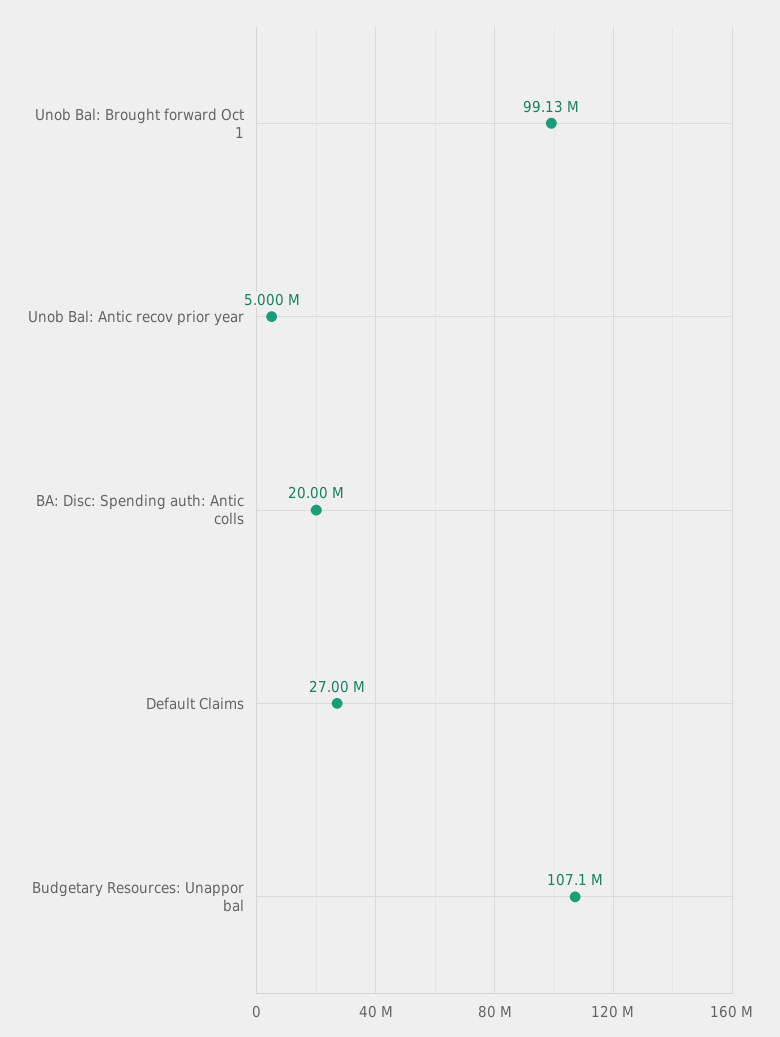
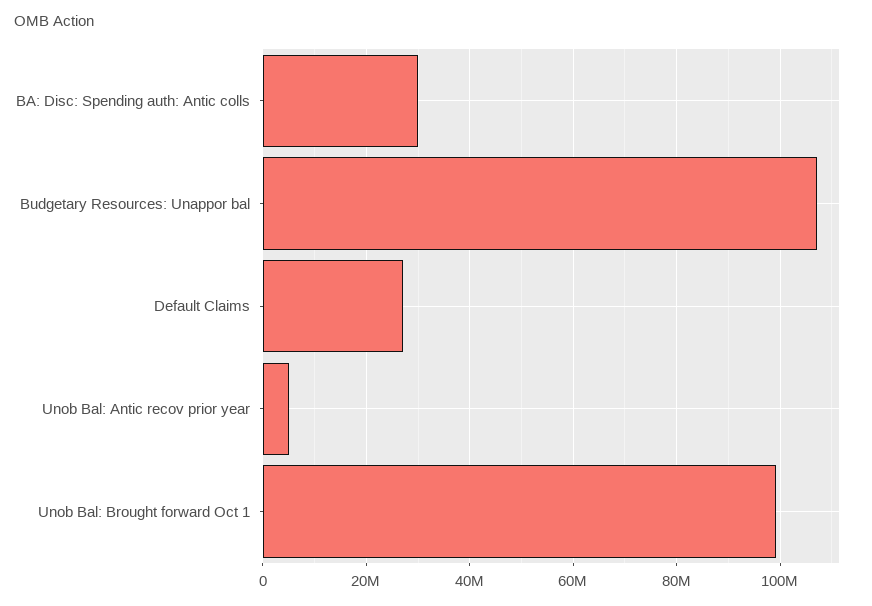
  {
    "Unob Bal: Brought forward Oct 1": 99130000,
    "Unob Bal: Antic recov prior year": 5000000,
-   "BA: Disc: Spending auth: Antic colls": 20000000,
+   "BA: Disc: Spending auth: Antic colls": 30000000,
    "Default Claims": 27000000,
    "Budgetary Resources: Unappor bal": 107100000
  }

